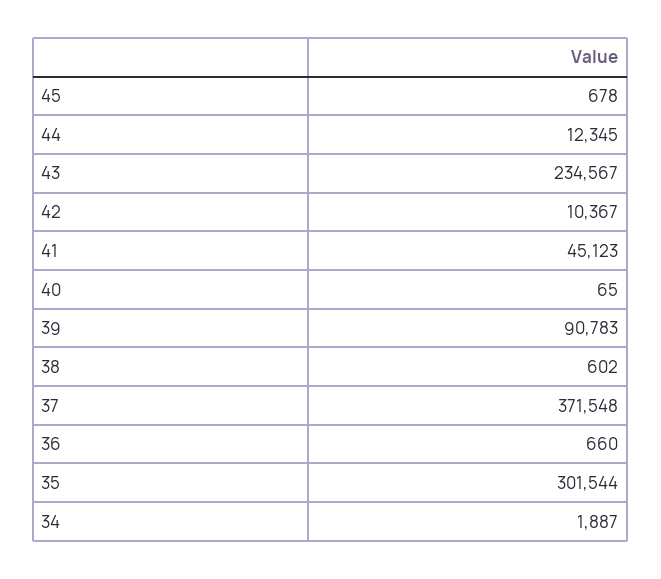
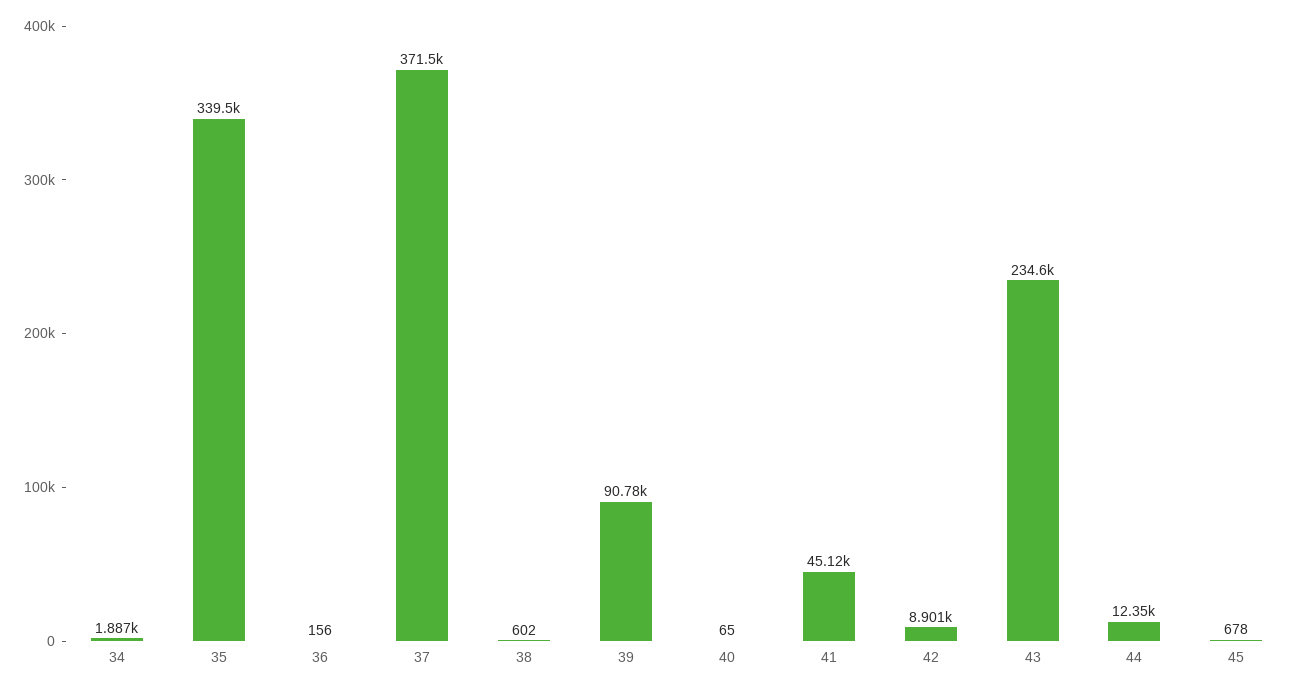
  {
    "45": 678,
    "44": 12345,
    "43": 234567,
-   "42": 10367,
+   "42": 8901,
    "41": 45123,
    "40": 65,
    "39": 90783,
    "38": 602,
    "37": 371548,
-   "36": 660,
+   "36": 156,
-   "35": 301544,
+   "35": 339500,
    "34": 1887
  }

